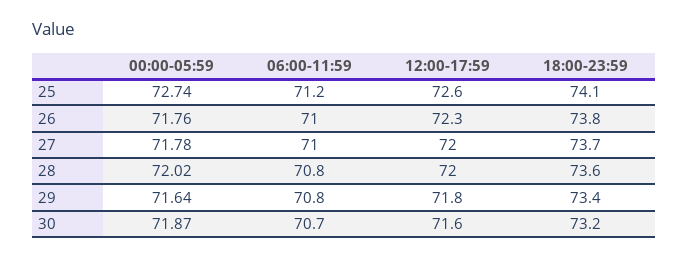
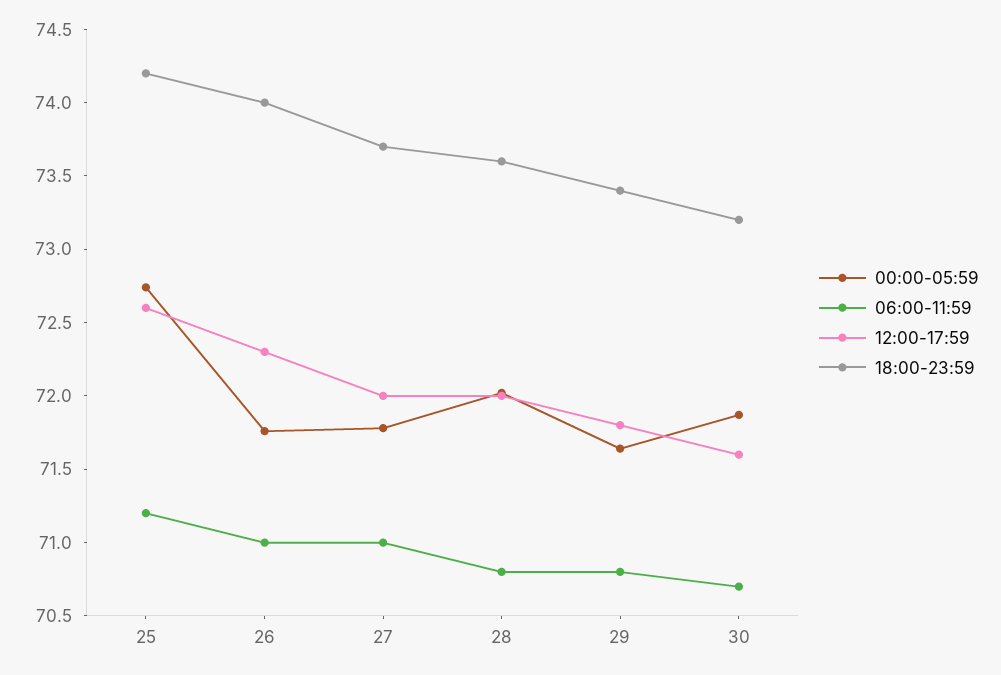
  {
    "00:00-05:59": {
      "25": 72.74,
      "26": 71.76,
      "27": 71.78,
      "28": 72.02,
      "29": 71.64,
      "30": 71.87
    },
    "06:00-11:59": {
      "25": 71.2,
      "26": 71,
      "27": 71,
      "28": 70.8,
      "29": 70.8,
      "30": 70.7
    },
    "12:00-17:59": {
      "25": 72.6,
      "26": 72.3,
      "27": 72,
      "28": 72,
      "29": 71.8,
      "30": 71.6
    },
    "18:00-23:59": {
-     "25": 74.1,
+     "25": 74.2,
-     "26": 73.8,
+     "26": 74,
      "27": 73.7,
      "28": 73.6,
      "29": 73.4,
      "30": 73.2
    }
  }

